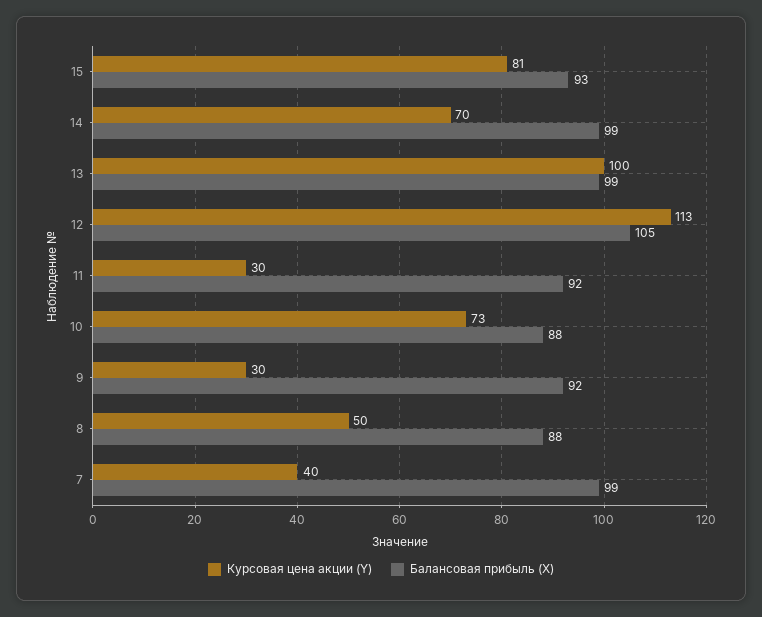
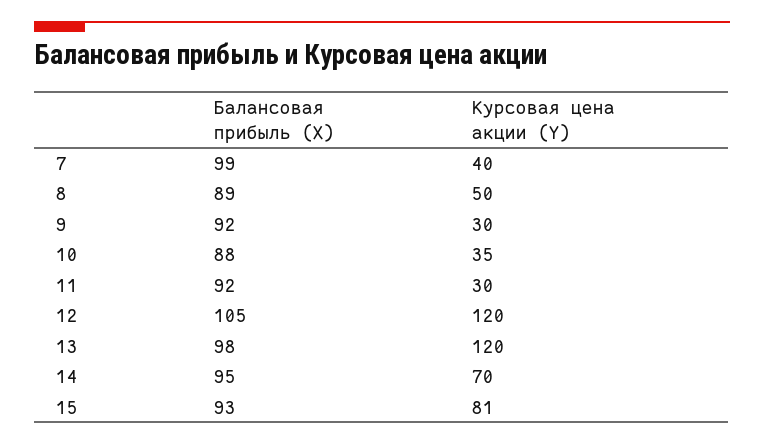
  {
    "Курсовая цена акции (Y)": {
      "15": 81,
      "14": 70,
-     "13": 100,
+     "13": 120,
-     "12": 113,
+     "12": 120,
      "11": 30,
-     "10": 73,
+     "10": 35,
      "9": 30,
      "8": 50,
      "7": 40
    },
    "Балансовая прибыль (X)": {
      "15": 93,
-     "14": 99,
+     "14": 95,
-     "13": 99,
+     "13": 98,
      "12": 105,
      "11": 92,
      "10": 88,
      "9": 92,
-     "8": 88,
+     "8": 89,
      "7": 99
    }
  }

